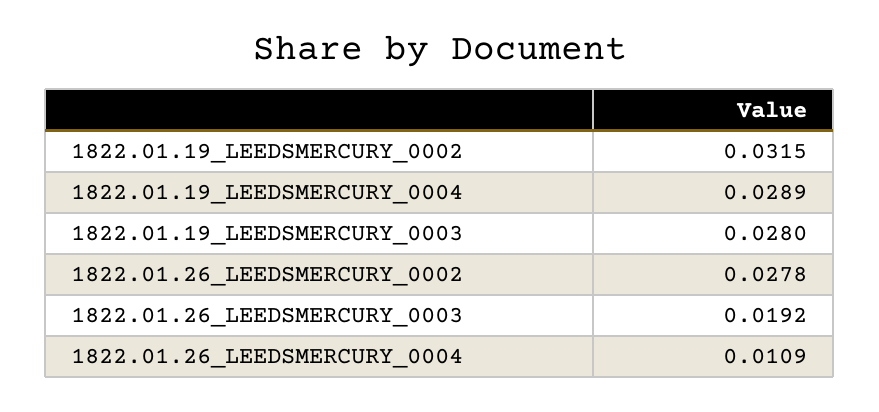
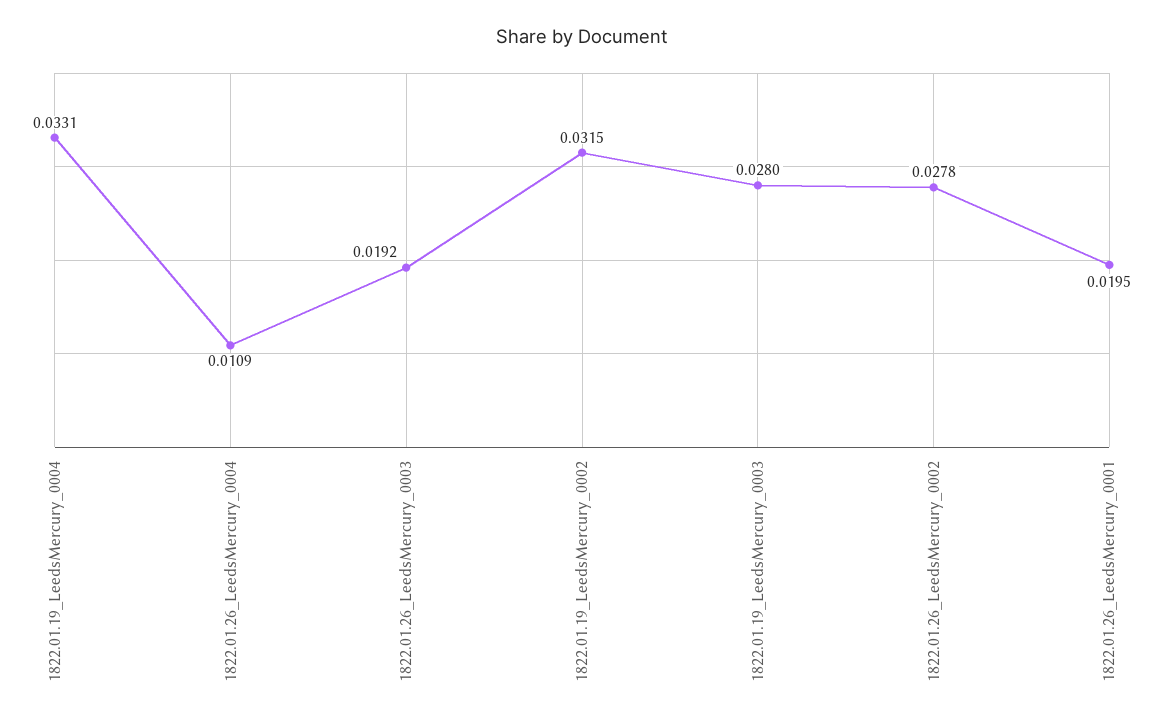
  {
    "1822.01.19_LEEDSMERCURY_0002": 0.0315,
-   "1822.01.19_LEEDSMERCURY_0004": 0.0289,
+   "1822.01.19_LEEDSMERCURY_0004": 0.0331,
    "1822.01.19_LEEDSMERCURY_0003": 0.028,
    "1822.01.26_LEEDSMERCURY_0002": 0.0278,
    "1822.01.26_LEEDSMERCURY_0003": 0.0192,
-   "1822.01.26_LEEDSMERCURY_0004": 0.0109
+   "1822.01.26_LEEDSMERCURY_0004": 0.0109,
+   "1822.01.26_LeedsMercury_0001": 0.0195
  }

